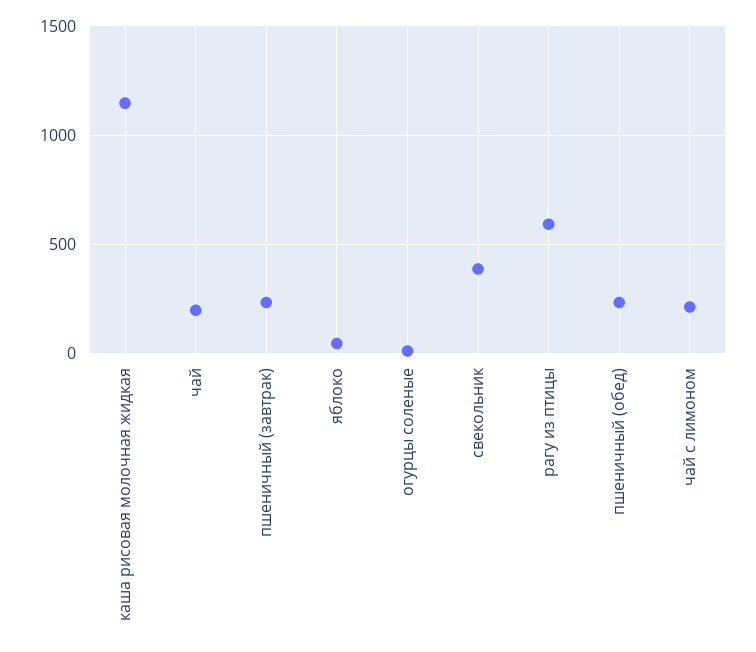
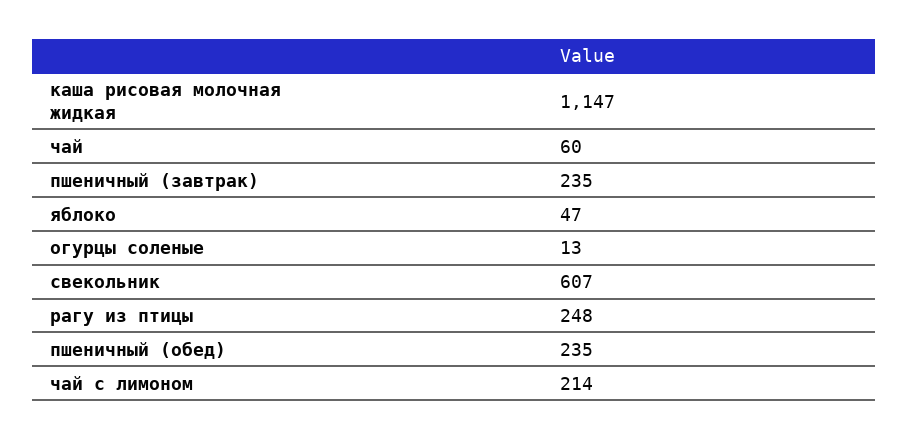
  {
    "каша рисовая молочная жидкая": 1147,
-   "чай": 200,
+   "чай": 60,
    "пшеничный (завтрак)": 235,
    "яблоко": 47,
    "огурцы соленые": 13,
-   "свекольник": 400,
+   "свекольник": 607,
-   "рагу из птицы": 600,
+   "рагу из птицы": 248,
    "пшеничный (обед)": 235,
    "чай с лимоном": 214
  }

